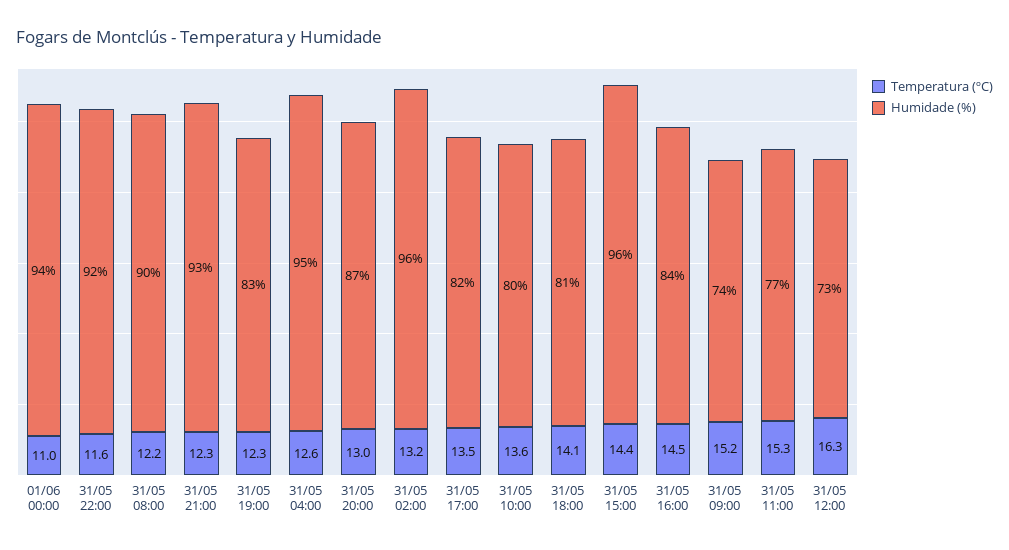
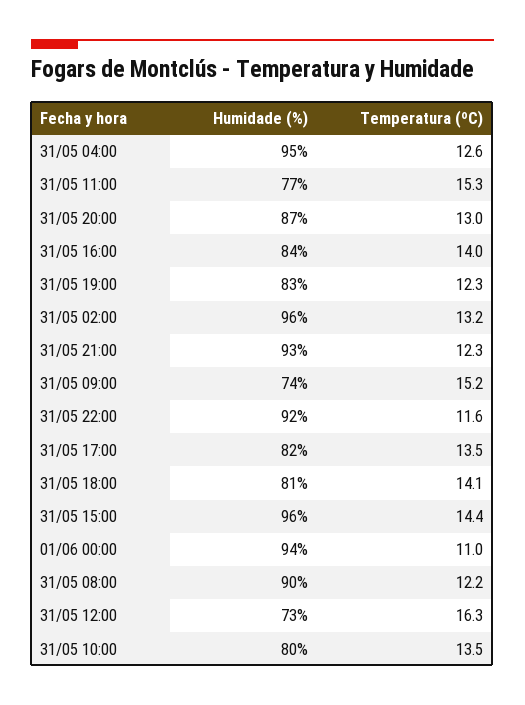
  {
    "Temperatura (ºC)": {
      "01/06 00:00": 11,
      "31/05 22:00": 11.6,
      "31/05 08:00": 12.2,
      "31/05 21:00": 12.3,
      "31/05 19:00": 12.3,
      "31/05 04:00": 12.6,
      "31/05 20:00": 13,
      "31/05 02:00": 13.2,
      "31/05 17:00": 13.5,
-     "31/05 10:00": 13.6,
+     "31/05 10:00": 13.5,
      "31/05 18:00": 14.1,
      "31/05 15:00": 14.4,
-     "31/05 16:00": 14.5,
+     "31/05 16:00": 14,
      "31/05 09:00": 15.2,
      "31/05 11:00": 15.3,
      "31/05 12:00": 16.3
    },
    "Humidade (%)": {
      "01/06 00:00": 94,
      "31/05 22:00": 92,
      "31/05 08:00": 90,
      "31/05 21:00": 93,
      "31/05 19:00": 83,
      "31/05 04:00": 95,
      "31/05 20:00": 87,
      "31/05 02:00": 96,
      "31/05 17:00": 82,
      "31/05 10:00": 80,
      "31/05 18:00": 81,
      "31/05 15:00": 96,
      "31/05 16:00": 84,
      "31/05 09:00": 74,
      "31/05 11:00": 77,
      "31/05 12:00": 73
    }
  }

